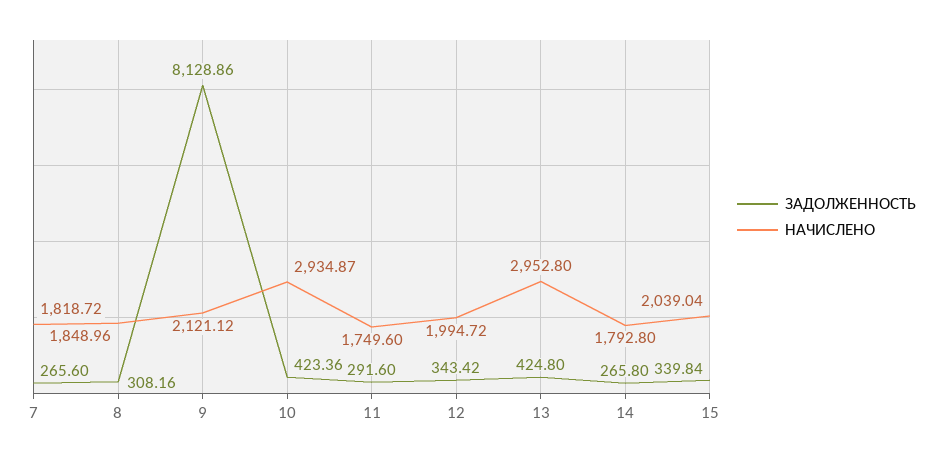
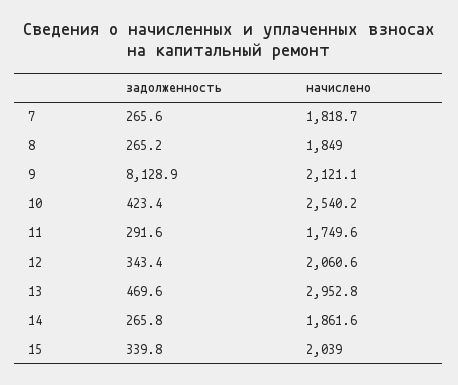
  {
    "ЗАДОЛЖЕННОСТЬ": {
      "7": 265.6,
-     "8": 308.16,
+     "8": 265.2,
      "9": 8128.86,
      "10": 423.36,
      "11": 291.6,
      "12": 343.42,
-     "13": 424.8,
+     "13": 469.6,
      "14": 265.8,
      "15": 339.84
    },
    "НАЧИСЛЕНО": {
      "7": 1818.72,
      "8": 1848.96,
      "9": 2121.12,
-     "10": 2934.87,
+     "10": 2540.2,
      "11": 1749.6,
-     "12": 1994.72,
+     "12": 2060.6,
      "13": 2952.8,
-     "14": 1792.8,
+     "14": 1861.6,
      "15": 2039.04
    }
  }

